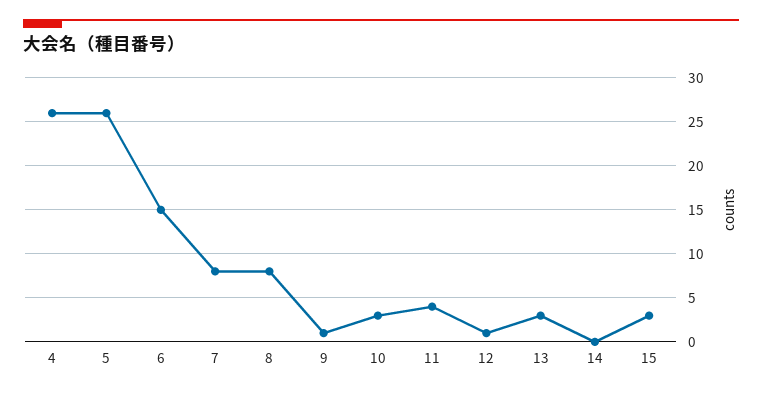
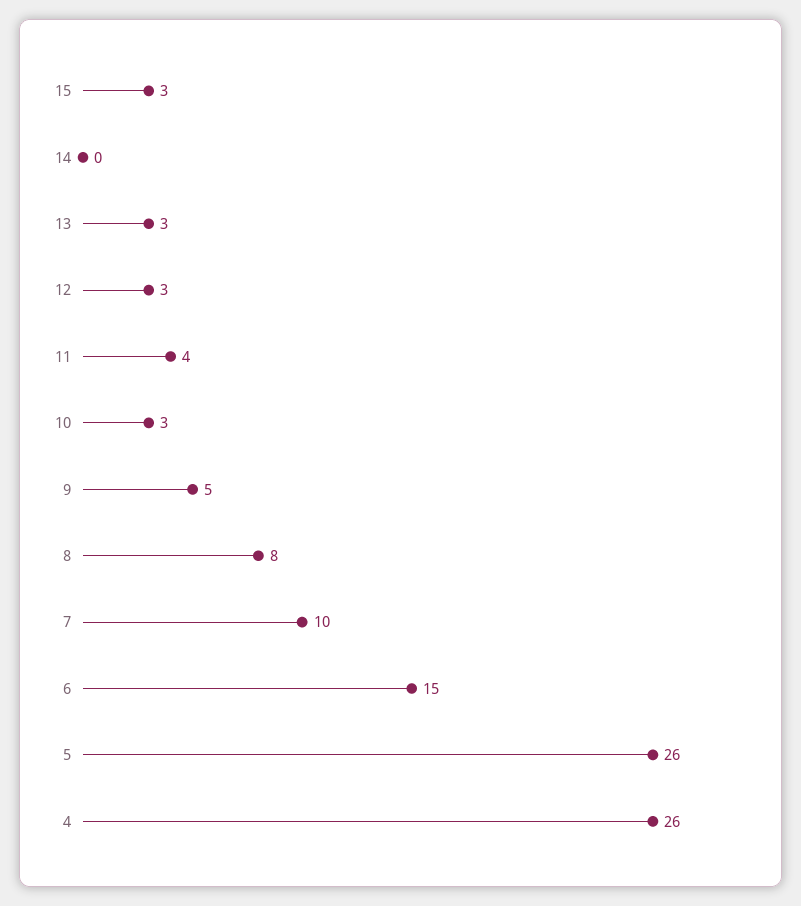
  {
    "4": 26,
    "5": 26,
    "6": 15,
-   "7": 8,
+   "7": 10,
    "8": 8,
-   "9": 1,
+   "9": 5,
    "10": 3,
    "11": 4,
-   "12": 1,
+   "12": 3,
    "13": 3,
    "14": 0,
    "15": 3
  }

